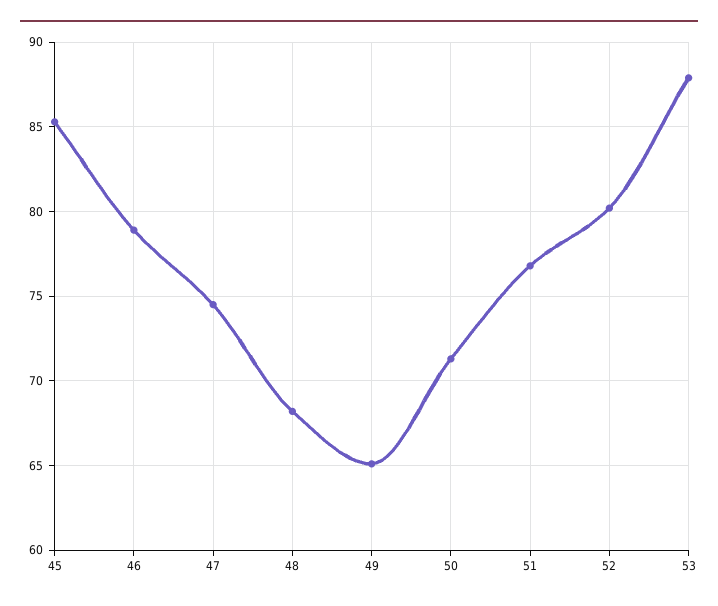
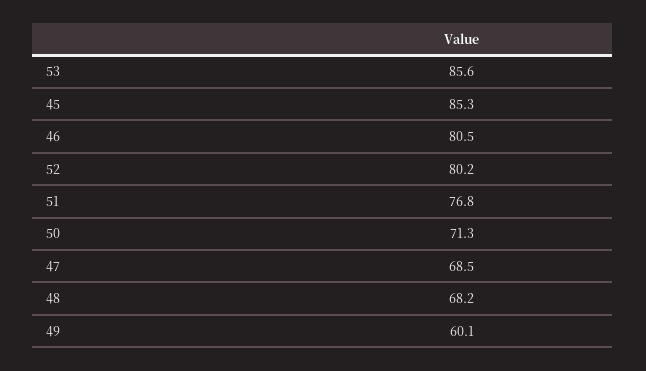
  {
    "45": 85.3,
-   "46": 79,
+   "46": 80.5,
-   "47": 74.5,
+   "47": 68.5,
    "48": 68.2,
-   "49": 65,
+   "49": 60.1,
    "50": 71.3,
    "51": 76.8,
    "52": 80.2,
-   "53": 88
+   "53": 85.6
  }

